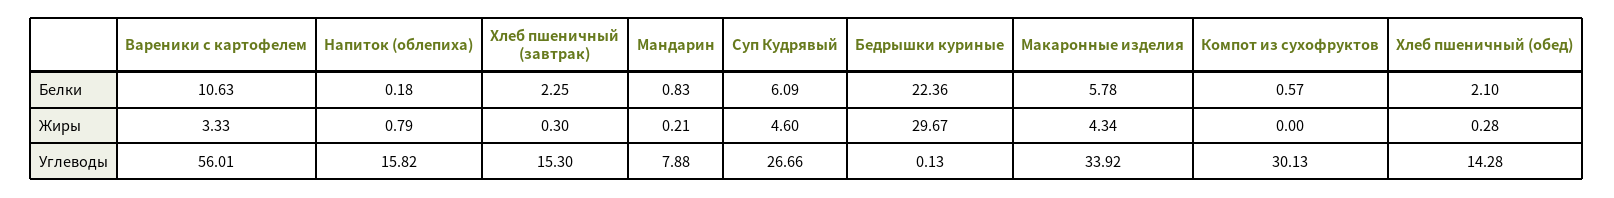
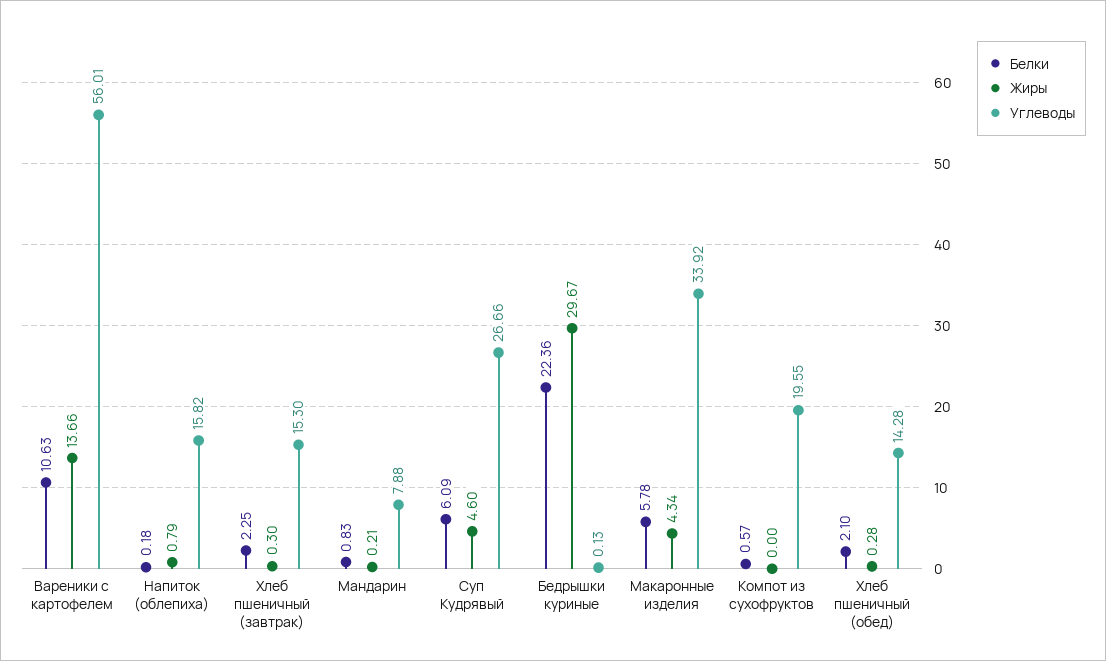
  {
    "Белки": {
      "Вареники с картофелем": 10.63,
      "Напиток (облепиха)": 0.18,
      "Хлеб пшеничный (завтрак)": 2.25,
      "Мандарин": 0.83,
      "Суп Кудрявый": 6.09,
      "Бедрышки куриные": 22.36,
      "Макаронные изделия": 5.78,
      "Компот из сухофруктов": 0.57,
      "Хлеб пшеничный (обед)": 2.1
    },
    "Жиры": {
-     "Вареники с картофелем": 3.33,
+     "Вареники с картофелем": 13.66,
      "Напиток (облепиха)": 0.79,
      "Хлеб пшеничный (завтрак)": 0.3,
      "Мандарин": 0.21,
      "Суп Кудрявый": 4.6,
      "Бедрышки куриные": 29.67,
      "Макаронные изделия": 4.34,
      "Компот из сухофруктов": 0,
      "Хлеб пшеничный (обед)": 0.28
    },
    "Углеводы": {
      "Вареники с картофелем": 56.01,
      "Напиток (облепиха)": 15.82,
      "Хлеб пшеничный (завтрак)": 15.3,
      "Мандарин": 7.88,
      "Суп Кудрявый": 26.66,
      "Бедрышки куриные": 0.13,
      "Макаронные изделия": 33.92,
-     "Компот из сухофруктов": 30.13,
+     "Компот из сухофруктов": 19.55,
      "Хлеб пшеничный (обед)": 14.28
    }
  }

